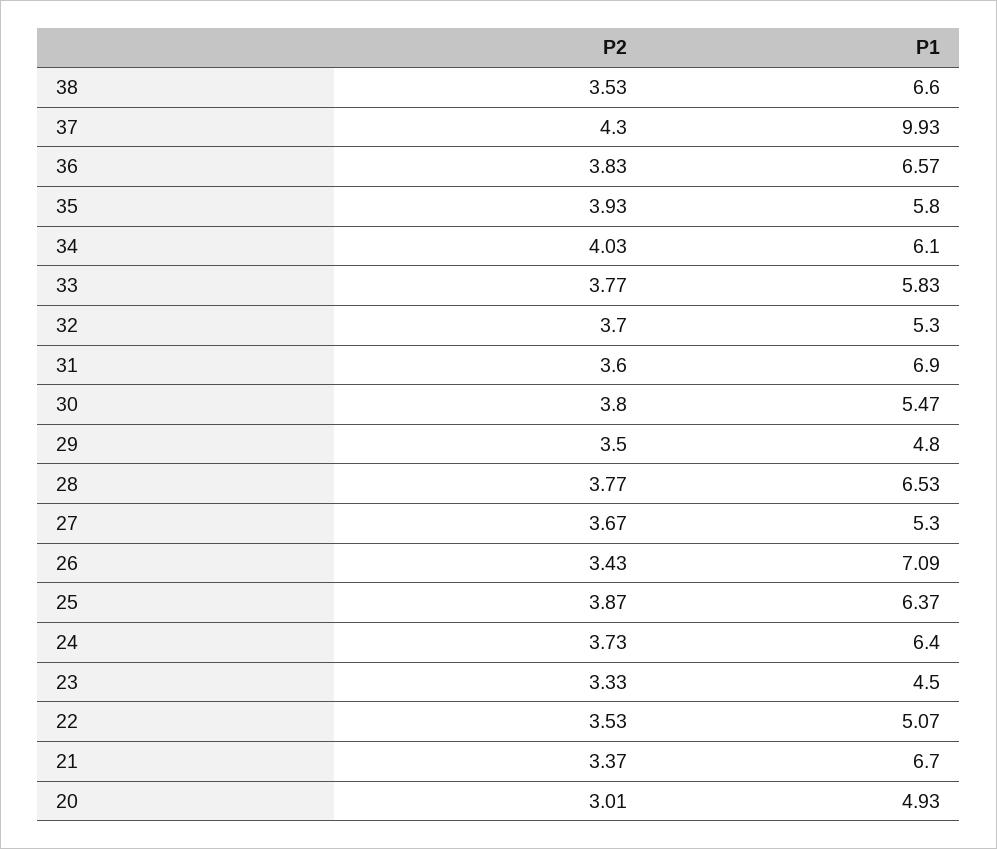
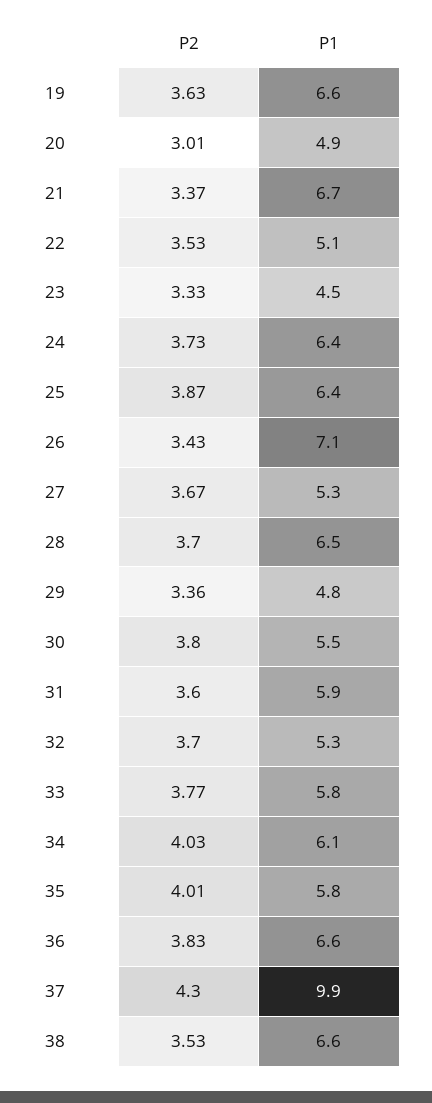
  {
    "P2": {
      "38": 3.53,
      "37": 4.3,
      "36": 3.83,
-     "35": 3.93,
+     "35": 4.01,
      "34": 4.03,
      "33": 3.77,
      "32": 3.7,
      "31": 3.6,
      "30": 3.8,
-     "29": 3.5,
+     "29": 3.36,
-     "28": 3.77,
+     "28": 3.7,
      "27": 3.67,
      "26": 3.43,
      "25": 3.87,
      "24": 3.73,
      "23": 3.33,
      "22": 3.53,
      "21": 3.37,
-     "20": 3.01
+     "20": 3.01,
+     "19": 3.63
    },
    "P1": {
      "38": 6.6,
      "37": 9.93,
      "36": 6.57,
      "35": 5.8,
      "34": 6.1,
      "33": 5.83,
      "32": 5.3,
-     "31": 6.9,
+     "31": 5.9,
      "30": 5.47,
      "29": 4.8,
      "28": 6.53,
      "27": 5.3,
      "26": 7.09,
      "25": 6.37,
      "24": 6.4,
      "23": 4.5,
      "22": 5.07,
      "21": 6.7,
-     "20": 4.93
+     "20": 4.93,
+     "19": 6.6
    }
  }

